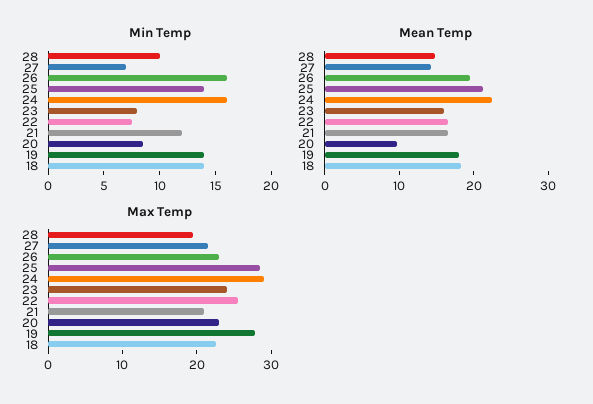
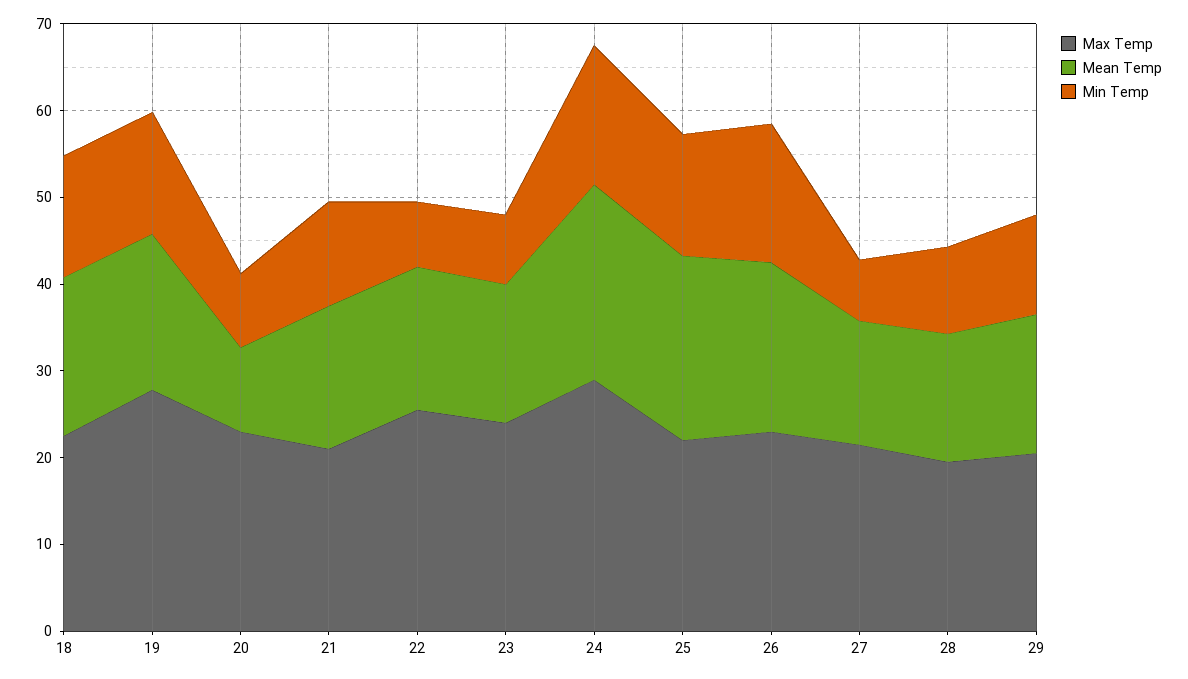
  {
    "Min Temp": {
      "28": 10,
      "27": 7,
      "26": 16,
      "25": 14,
      "24": 16,
      "23": 8,
      "22": 8,
      "21": 12,
      "20": 9,
      "19": 14,
-     "18": 14
+     "18": 14,
+     "29": 12
    },
    "Mean Temp": {
      "28": 14,
      "27": 14,
      "26": 20,
      "25": 22,
      "24": 22,
      "23": 16,
      "22": 16,
      "21": 16,
      "20": 10,
      "19": 18,
-     "18": 18
+     "18": 18,
+     "29": 16
    },
    "Max Temp": {
      "28": 20,
      "27": 22,
      "26": 24,
-     "25": 28,
+     "25": 22,
      "24": 30,
      "23": 24,
      "22": 26,
      "21": 22,
      "20": 24,
      "19": 28,
-     "18": 22
+     "18": 22,
+     "29": 20
    }
  }

